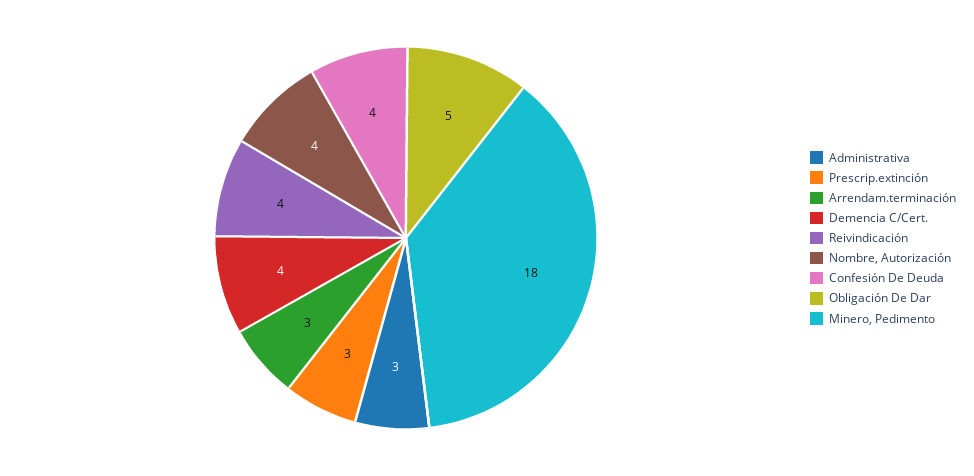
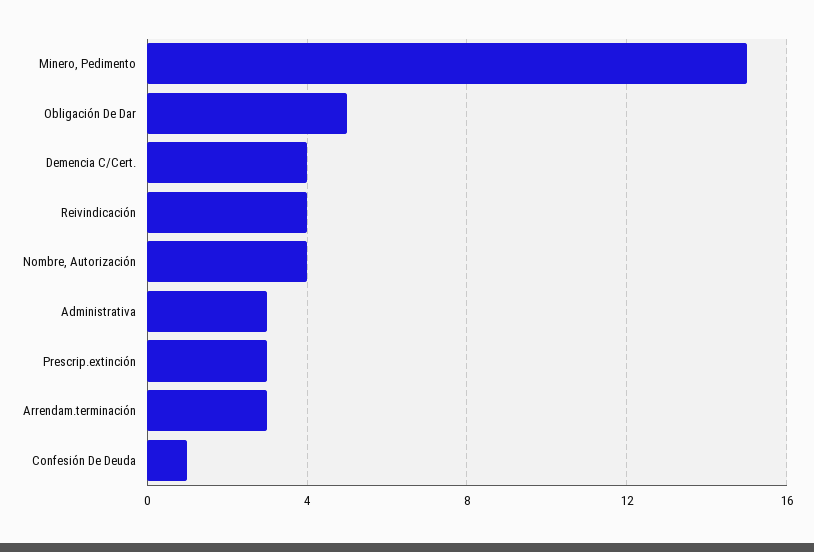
  {
    "Administrativa": 3,
    "Prescrip.extinción": 3,
    "Arrendam.terminación": 3,
    "Demencia C/Cert.": 4,
    "Reivindicación": 4,
    "Nombre, Autorización": 4,
-   "Confesión De Deuda": 4,
+   "Confesión De Deuda": 1,
    "Obligación De Dar": 5,
-   "Minero, Pedimento": 18
+   "Minero, Pedimento": 15
  }

